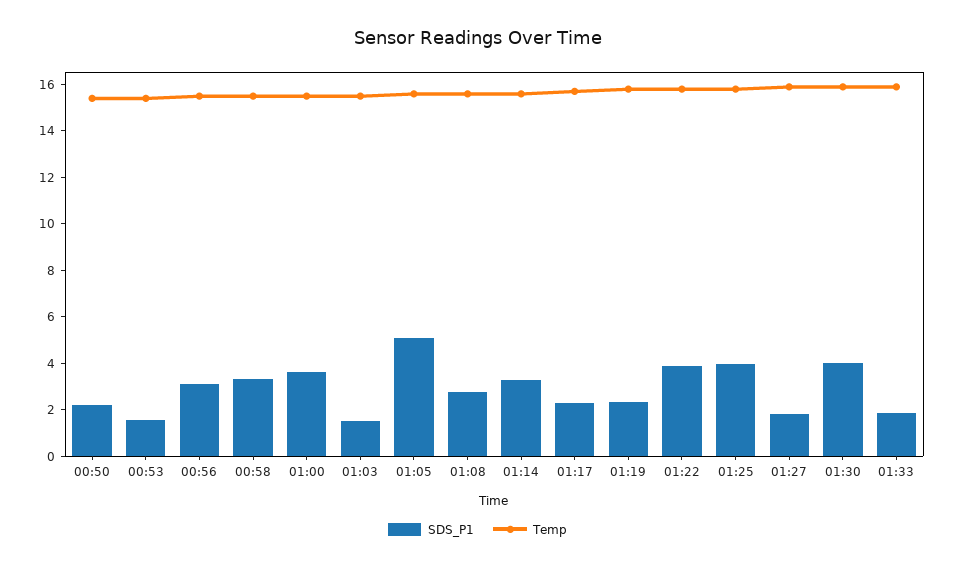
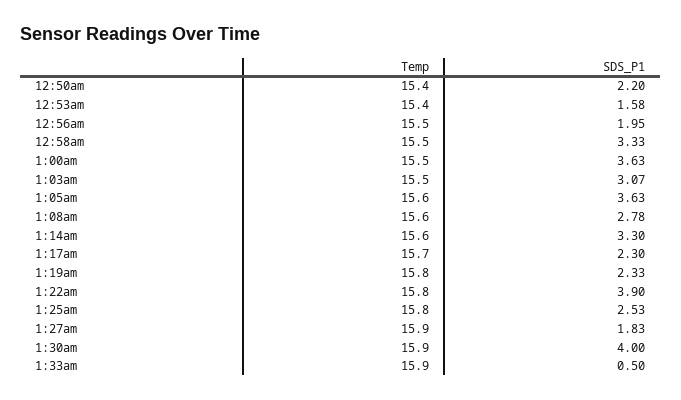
  {
    "SDS_P1": {
      "00:50": 2.2,
      "00:53": 1.58,
-     "00:56": 3,
+     "00:56": 1.95,
      "00:58": 3.33,
      "01:00": 3.63,
-     "01:03": 1.5,
+     "01:03": 3.07,
-     "01:05": 5,
+     "01:05": 3.63,
      "01:08": 2.78,
      "01:14": 3.3,
      "01:17": 2.3,
      "01:19": 2.33,
      "01:22": 3.9,
-     "01:25": 4,
+     "01:25": 2.53,
      "01:27": 1.83,
      "01:30": 4,
-     "01:33": 2
+     "01:33": 0.5
    },
    "Temp": {
      "00:50": 15.4,
      "00:53": 15.4,
      "00:56": 15.5,
      "00:58": 15.5,
      "01:00": 15.5,
      "01:03": 15.5,
      "01:05": 15.6,
      "01:08": 15.6,
      "01:14": 15.6,
      "01:17": 15.7,
      "01:19": 15.8,
      "01:22": 15.8,
      "01:25": 15.8,
      "01:27": 15.9,
      "01:30": 15.9,
      "01:33": 15.9
    }
  }

